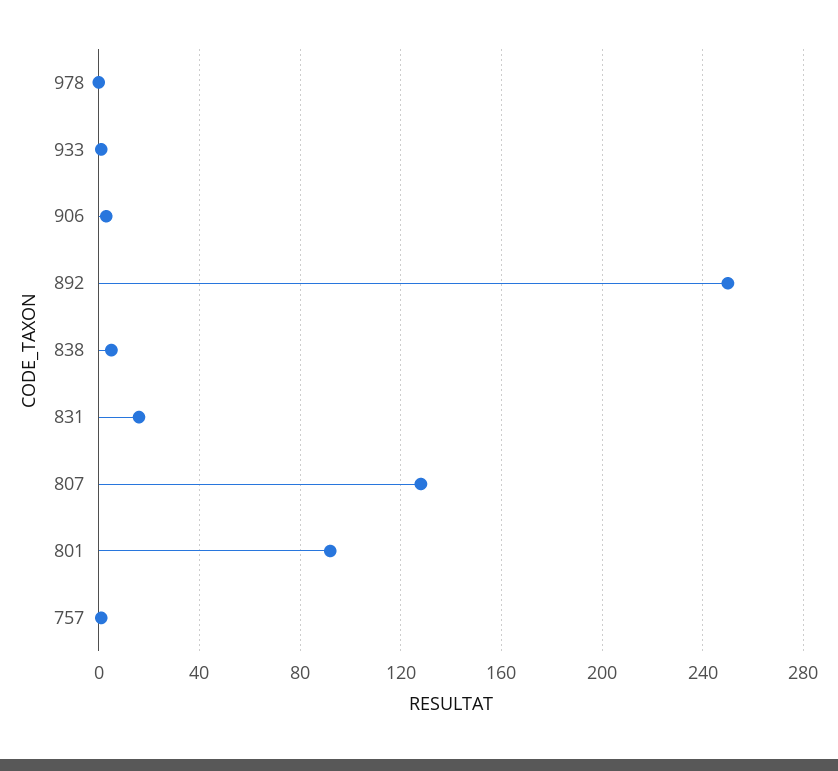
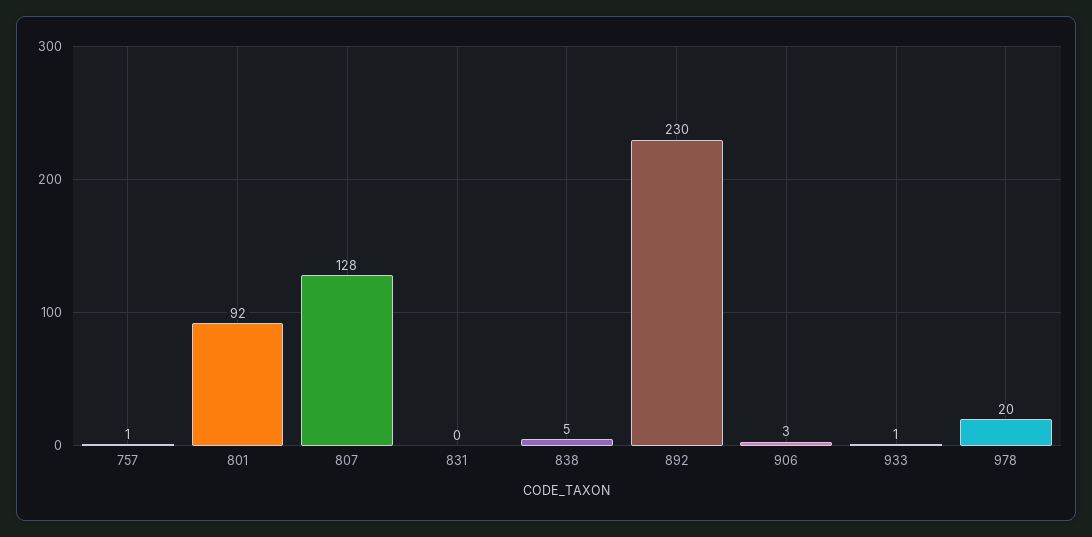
  {
-   "978": 0,
+   "978": 20,
    "933": 1,
    "906": 3,
-   "892": 250,
+   "892": 230,
    "838": 5,
-   "831": 15,
+   "831": 0,
    "807": 128,
    "801": 92,
    "757": 1
  }

